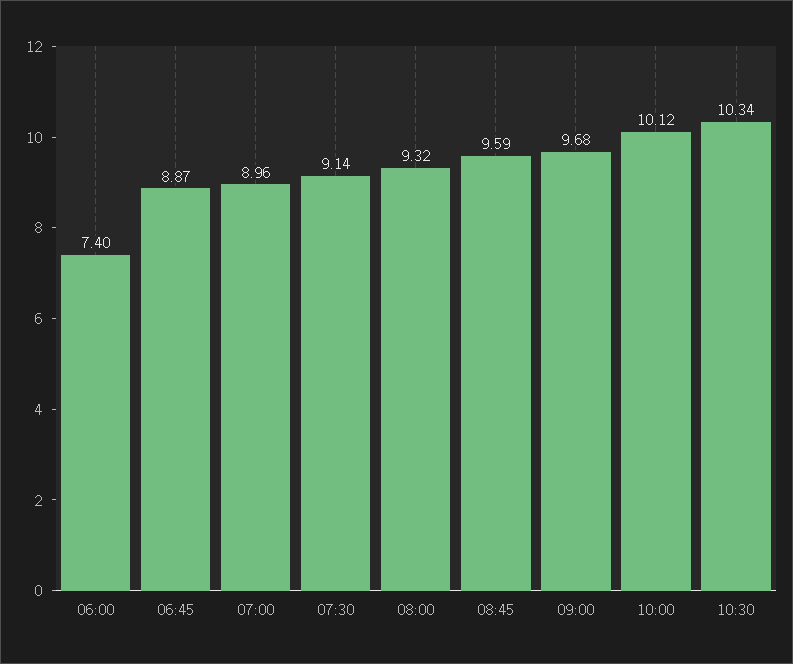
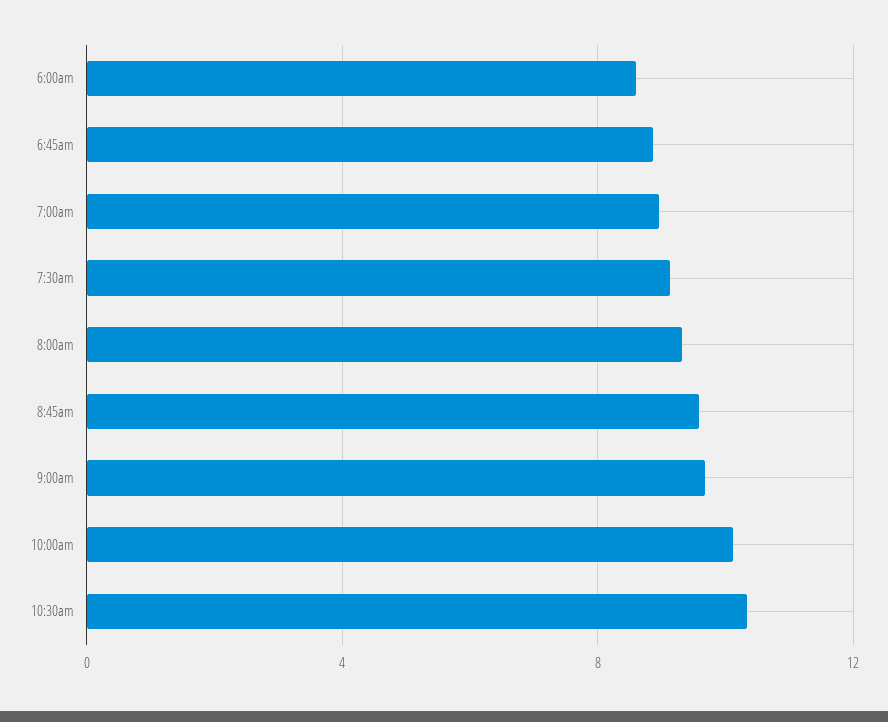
  {
-   "06:00": 7.4,
+   "06:00": 8.5,
    "06:45": 8.87,
    "07:00": 8.96,
    "07:30": 9.14,
    "08:00": 9.32,
    "08:45": 9.59,
    "09:00": 9.68,
    "10:00": 10.12,
    "10:30": 10.34
  }

